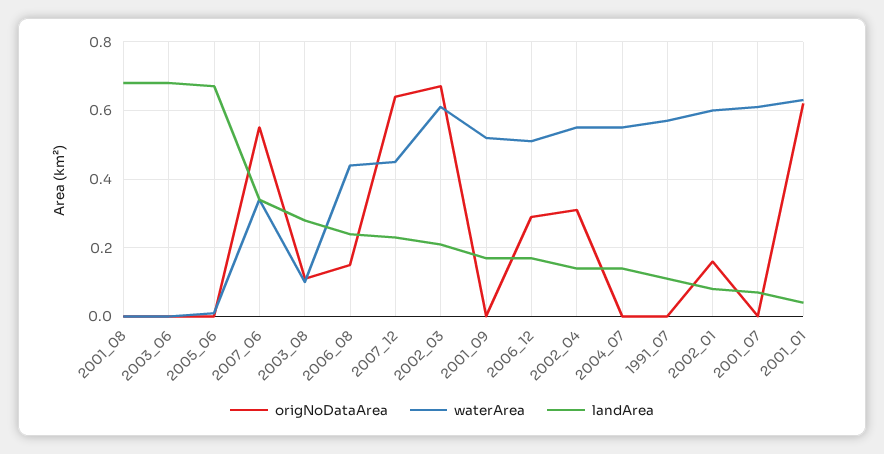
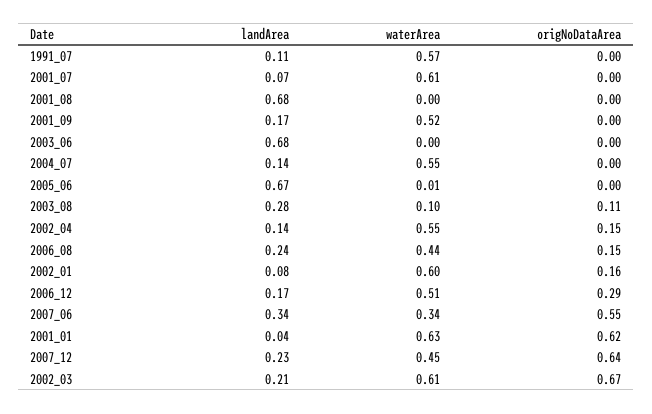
  {
    "origNoDataArea": {
      "2001_08": 0,
      "2003_06": 0,
      "2005_06": 0,
      "2007_06": 0.55,
      "2003_08": 0.11,
      "2006_08": 0.15,
      "2007_12": 0.64,
      "2002_03": 0.67,
      "2001_09": 0,
      "2006_12": 0.29,
-     "2002_04": 0.3,
+     "2002_04": 0.15,
      "2004_07": 0,
      "1991_07": 0,
      "2002_01": 0.16,
      "2001_07": 0,
      "2001_01": 0.62
    },
    "waterArea": {
      "2001_08": 0,
      "2003_06": 0,
      "2005_06": 0.01,
      "2007_06": 0.34,
      "2003_08": 0.1,
      "2006_08": 0.44,
      "2007_12": 0.45,
      "2002_03": 0.61,
      "2001_09": 0.52,
      "2006_12": 0.51,
      "2002_04": 0.55,
      "2004_07": 0.55,
      "1991_07": 0.57,
      "2002_01": 0.6,
      "2001_07": 0.61,
      "2001_01": 0.63
    },
    "landArea": {
      "2001_08": 0.68,
      "2003_06": 0.68,
      "2005_06": 0.67,
      "2007_06": 0.34,
      "2003_08": 0.28,
      "2006_08": 0.24,
      "2007_12": 0.23,
      "2002_03": 0.21,
      "2001_09": 0.17,
      "2006_12": 0.17,
      "2002_04": 0.14,
      "2004_07": 0.14,
      "1991_07": 0.11,
      "2002_01": 0.08,
      "2001_07": 0.07,
      "2001_01": 0.04
    }
  }

